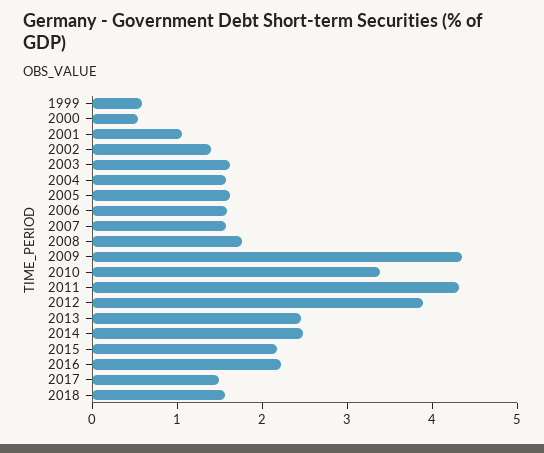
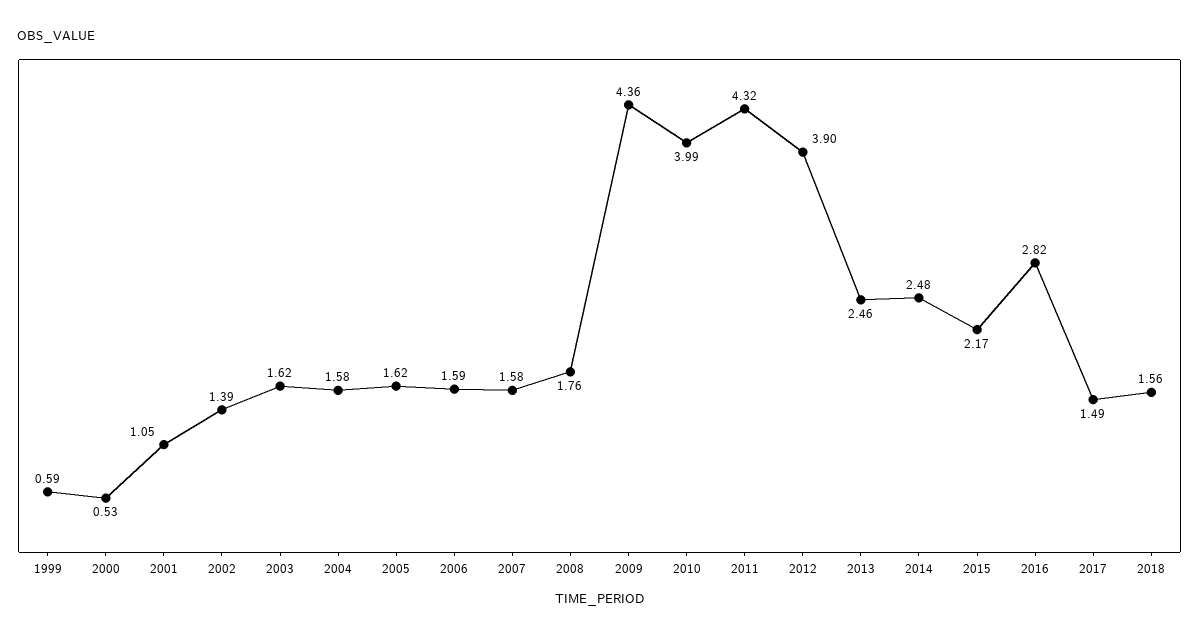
  {
    "1999": 0.59,
    "2000": 0.53,
    "2001": 1.05,
    "2002": 1.39,
    "2003": 1.62,
    "2004": 1.58,
    "2005": 1.62,
    "2006": 1.59,
    "2007": 1.58,
    "2008": 1.76,
    "2009": 4.36,
-   "2010": 3.4,
+   "2010": 3.99,
    "2011": 4.32,
    "2012": 3.9,
    "2013": 2.46,
    "2014": 2.48,
    "2015": 2.17,
-   "2016": 2.2,
+   "2016": 2.82,
    "2017": 1.49,
    "2018": 1.56
  }

